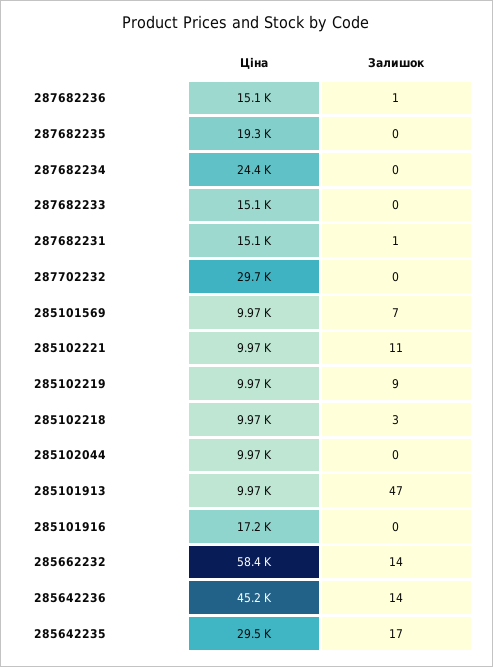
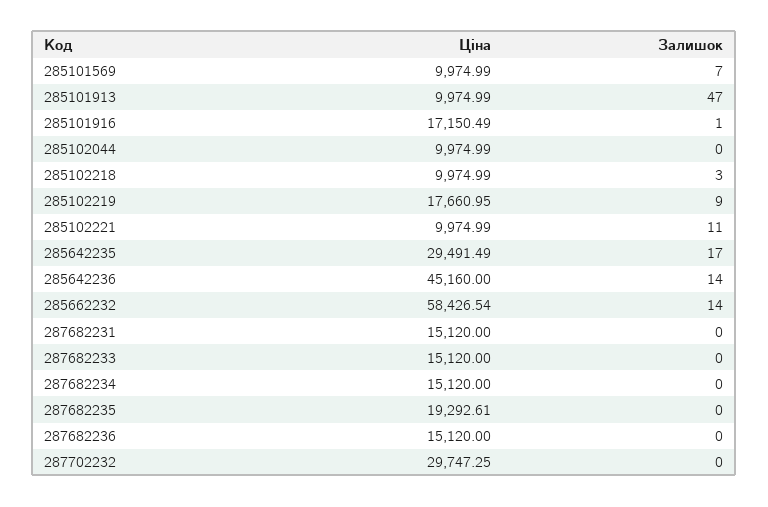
  {
    "Ціна": {
      "287682236": 15120,
      "287682235": 19292.61,
-     "287682234": 24400,
+     "287682234": 15120,
      "287682233": 15120,
      "287682231": 15120,
      "287702232": 29747.25,
      "285101569": 9974.99,
      "285102221": 9974.99,
-     "285102219": 9970,
+     "285102219": 17660.95,
      "285102218": 9974.99,
      "285102044": 9974.99,
      "285101913": 9974.99,
      "285101916": 17150.49,
      "285662232": 58426.54,
      "285642236": 45160,
      "285642235": 29491.49
    },
    "Залишок": {
-     "287682236": 1,
+     "287682236": 0,
      "287682235": 0,
      "287682234": 0,
      "287682233": 0,
-     "287682231": 1,
+     "287682231": 0,
      "287702232": 0,
      "285101569": 7,
      "285102221": 11,
      "285102219": 9,
      "285102218": 3,
      "285102044": 0,
      "285101913": 47,
-     "285101916": 0,
+     "285101916": 1,
      "285662232": 14,
      "285642236": 14,
      "285642235": 17
    }
  }

